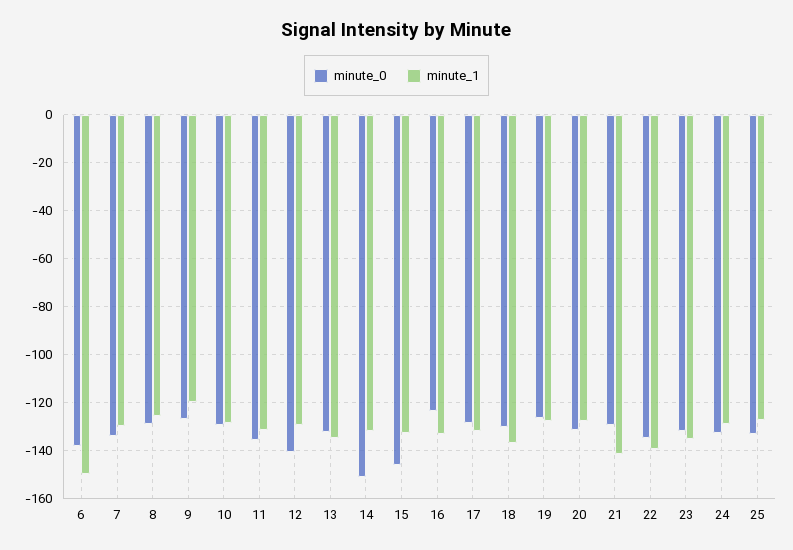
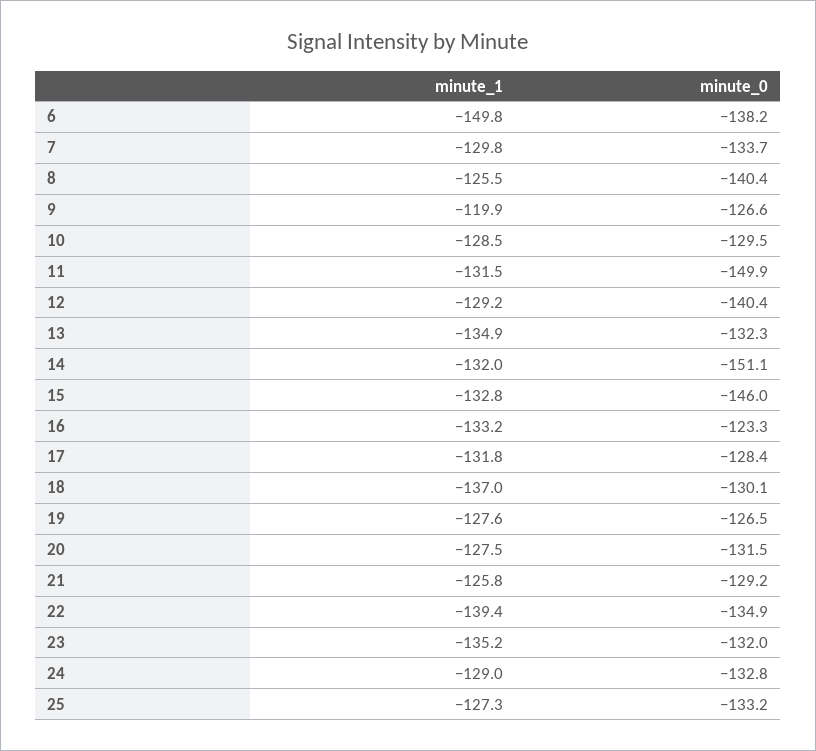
  {
    "minute_0": {
      "6": -138.2,
      "7": -133.7,
-     "8": -130,
+     "8": -140.4,
      "9": -126.6,
      "10": -129.5,
-     "11": -135,
+     "11": -149.9,
      "12": -140.4,
      "13": -132.3,
      "14": -151.1,
      "15": -146,
      "16": -123.3,
      "17": -128.4,
      "18": -130.1,
      "19": -126.5,
      "20": -131.5,
      "21": -129.2,
      "22": -134.9,
      "23": -132,
      "24": -132.8,
      "25": -133.2
    },
    "minute_1": {
      "6": -149.8,
      "7": -129.8,
      "8": -125.5,
      "9": -119.9,
      "10": -128.5,
      "11": -131.5,
      "12": -129.2,
      "13": -134.9,
      "14": -132,
      "15": -132.8,
      "16": -133.2,
      "17": -131.8,
      "18": -137,
      "19": -127.6,
      "20": -127.5,
-     "21": -140,
+     "21": -125.8,
      "22": -139.4,
      "23": -135.2,
      "24": -129,
      "25": -127.3
    }
  }

